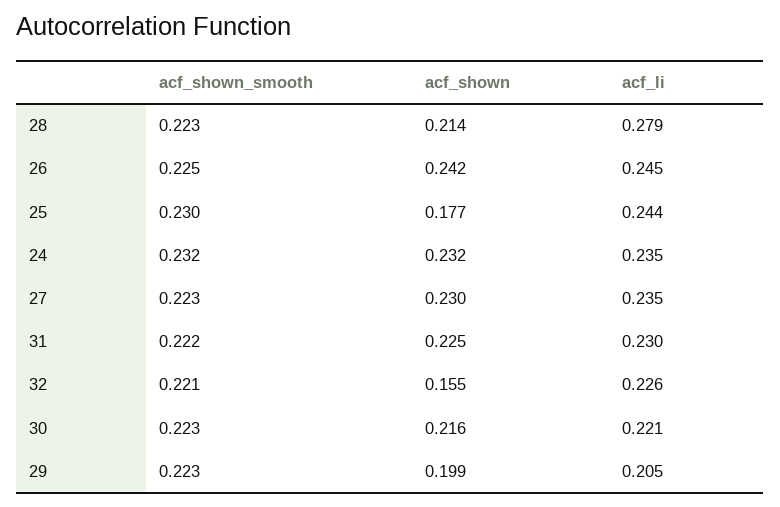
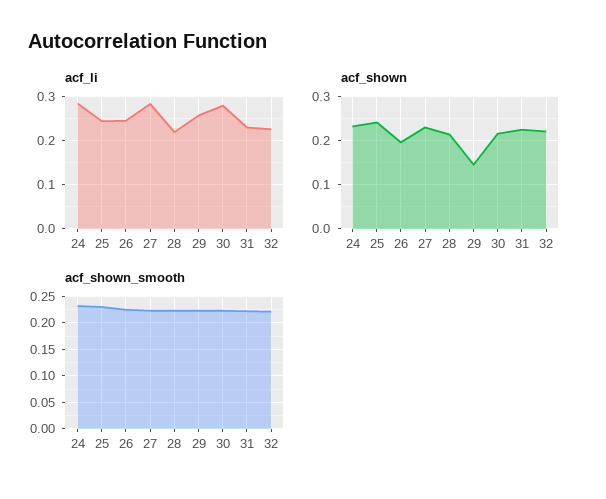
  {
    "acf_shown_smooth": {
      "28": 0.223,
      "26": 0.225,
      "25": 0.23,
      "24": 0.232,
      "27": 0.223,
      "31": 0.222,
      "32": 0.221,
      "30": 0.223,
      "29": 0.223
    },
    "acf_shown": {
      "28": 0.214,
-     "26": 0.242,
+     "26": 0.2,
-     "25": 0.177,
+     "25": 0.24,
      "24": 0.232,
      "27": 0.23,
      "31": 0.225,
-     "32": 0.155,
+     "32": 0.22,
      "30": 0.216,
-     "29": 0.199
+     "29": 0.14
    },
    "acf_li": {
-     "28": 0.279,
+     "28": 0.22,
      "26": 0.245,
      "25": 0.244,
-     "24": 0.235,
+     "24": 0.28,
-     "27": 0.235,
+     "27": 0.28,
      "31": 0.23,
      "32": 0.226,
-     "30": 0.221,
+     "30": 0.28,
-     "29": 0.205
+     "29": 0.26
    }
  }

